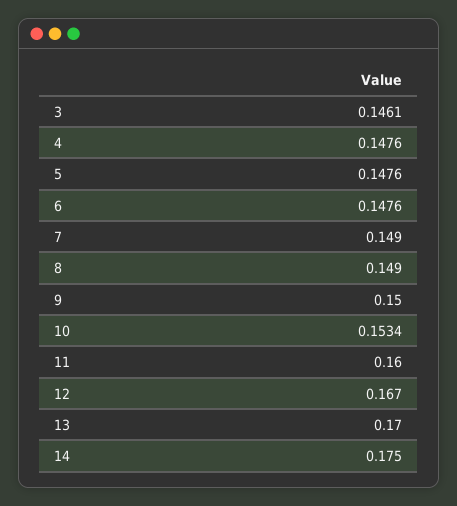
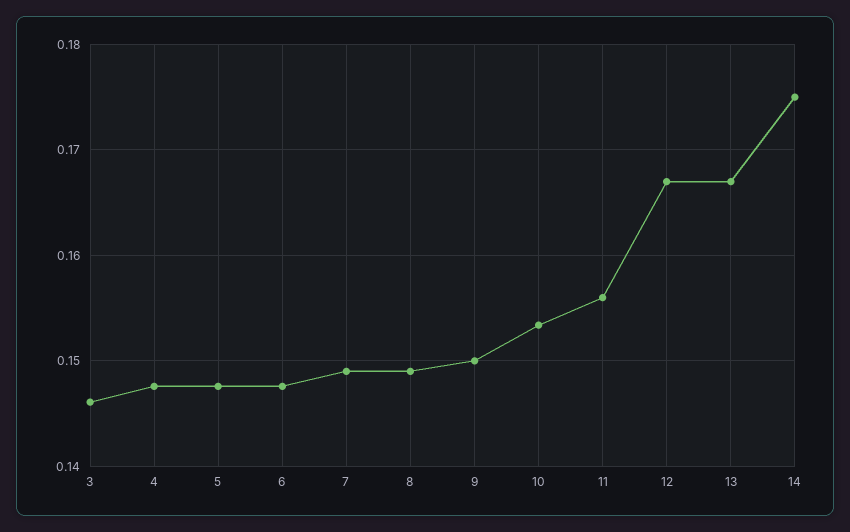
  {
    "3": 0.1461,
    "4": 0.1476,
    "5": 0.1476,
    "6": 0.1476,
    "7": 0.149,
    "8": 0.149,
    "9": 0.15,
    "10": 0.1534,
-   "11": 0.16,
+   "11": 0.156,
    "12": 0.167,
-   "13": 0.17,
+   "13": 0.167,
    "14": 0.175
  }

